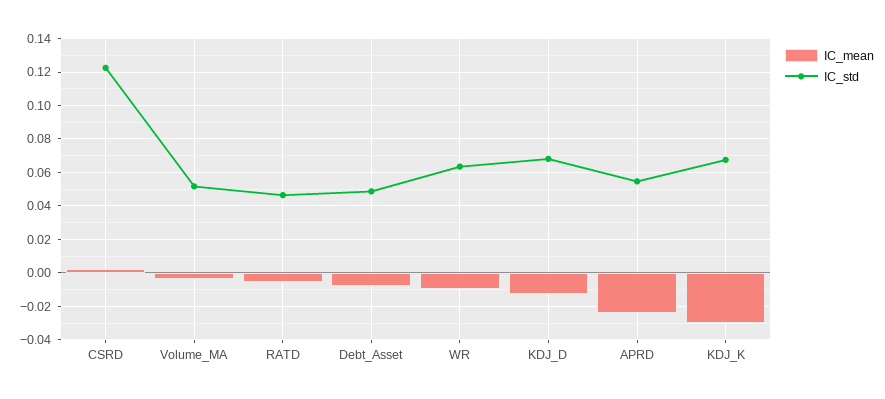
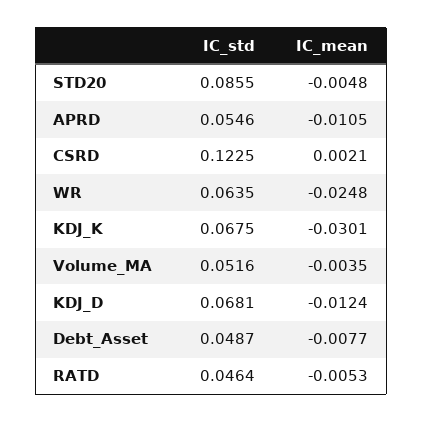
  {
    "IC_mean": {
      "CSRD": 0.0021,
      "Volume_MA": -0.0035,
      "RATD": -0.0053,
      "Debt_Asset": -0.0077,
-     "WR": -0.01,
+     "WR": -0.0248,
      "KDJ_D": -0.0124,
-     "APRD": -0.025,
+     "APRD": -0.0105,
-     "KDJ_K": -0.0301
+     "KDJ_K": -0.0301,
+     "STD20": -0.0048
    },
    "IC_std": {
      "CSRD": 0.1225,
      "Volume_MA": 0.0516,
      "RATD": 0.0464,
      "Debt_Asset": 0.0487,
      "WR": 0.0635,
      "KDJ_D": 0.0681,
      "APRD": 0.0546,
-     "KDJ_K": 0.0675
+     "KDJ_K": 0.0675,
+     "STD20": 0.0855
    }
  }

